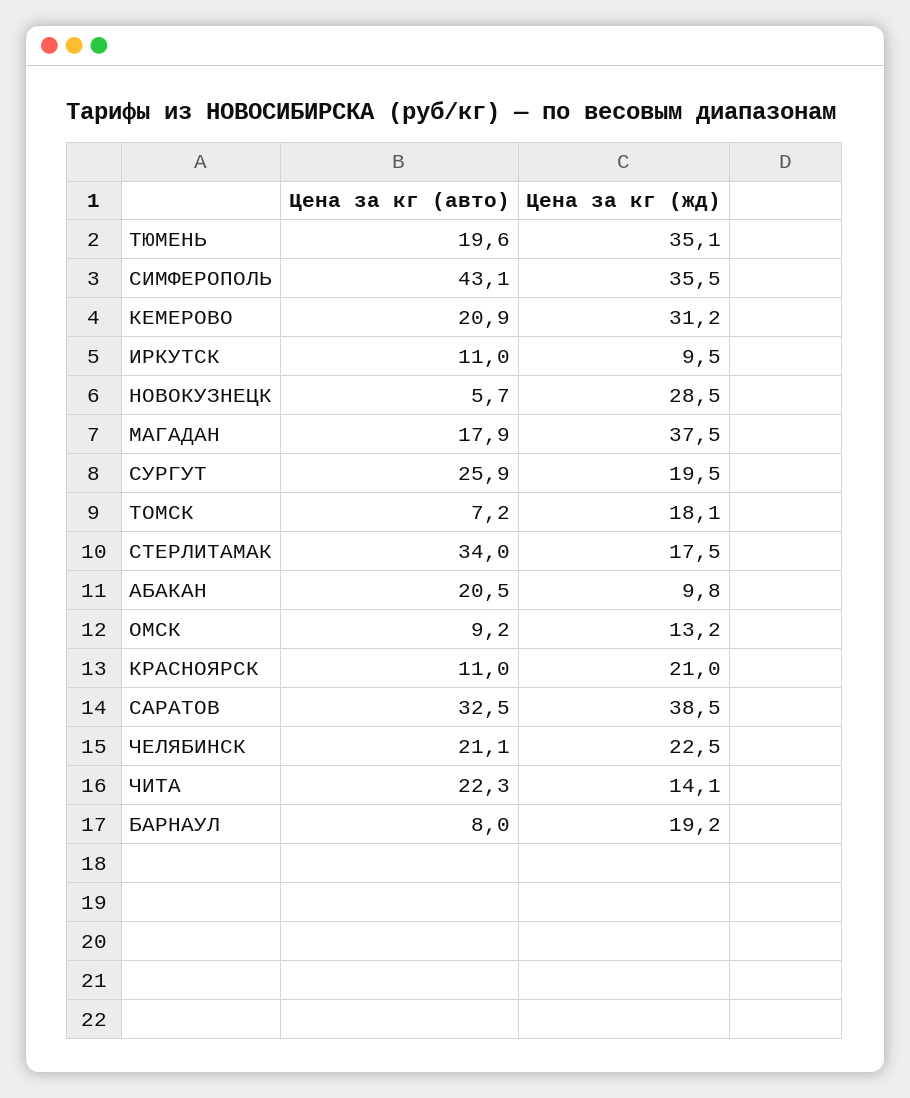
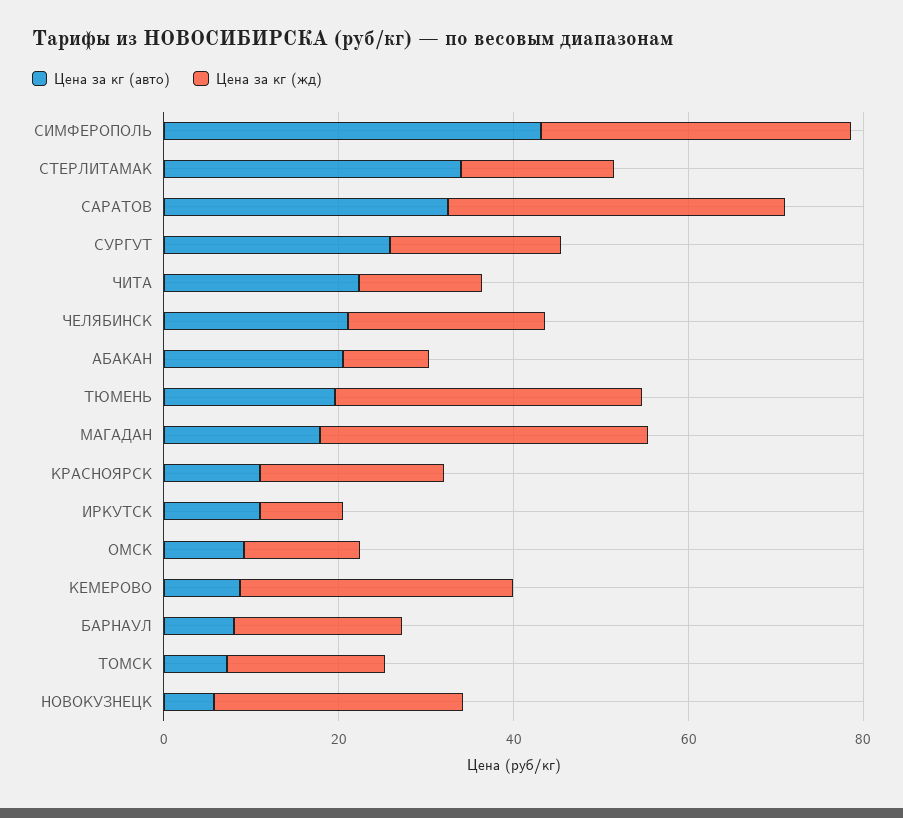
  {
    "Цена за кг (авто)": {
      "ТЮМЕНЬ": 19.6,
      "СИМФЕРОПОЛЬ": 43.1,
-     "КЕМЕРОВО": 20.9,
+     "КЕМЕРОВО": 10,
      "ИРКУТСК": 11,
      "НОВОКУЗНЕЦК": 5.7,
      "МАГАДАН": 17.9,
      "СУРГУТ": 25.9,
      "ТОМСК": 7.2,
      "СТЕРЛИТАМАК": 34,
      "АБАКАН": 20.5,
      "ОМСК": 9.2,
      "КРАСНОЯРСК": 11,
      "САРАТОВ": 32.5,
      "ЧЕЛЯБИНСК": 21.1,
      "ЧИТА": 22.3,
      "БАРНАУЛ": 8
    },
    "Цена за кг (жд)": {
      "ТЮМЕНЬ": 35.1,
      "СИМФЕРОПОЛЬ": 35.5,
      "КЕМЕРОВО": 31.2,
      "ИРКУТСК": 9.5,
      "НОВОКУЗНЕЦК": 28.5,
      "МАГАДАН": 37.5,
      "СУРГУТ": 19.5,
      "ТОМСК": 18.1,
      "СТЕРЛИТАМАК": 17.5,
      "АБАКАН": 9.8,
      "ОМСК": 13.2,
      "КРАСНОЯРСК": 21,
      "САРАТОВ": 38.5,
      "ЧЕЛЯБИНСК": 22.5,
      "ЧИТА": 14.1,
      "БАРНАУЛ": 19.2
    }
  }

